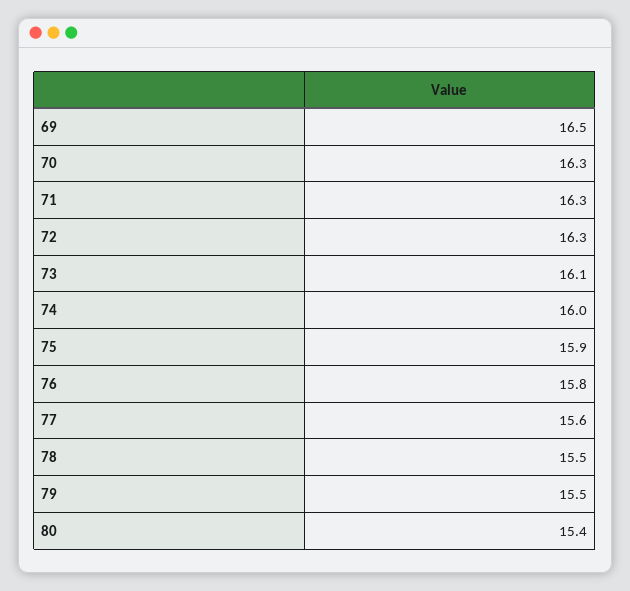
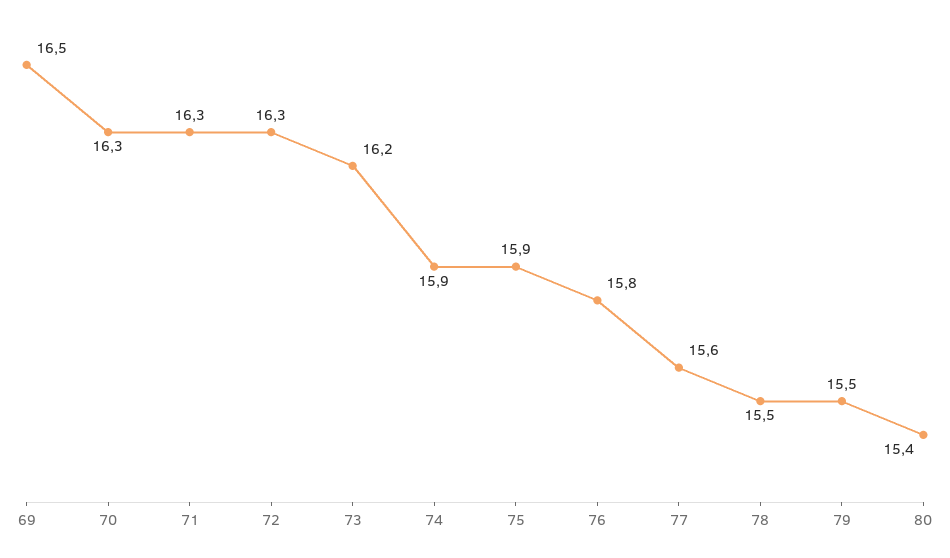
  {
    "69": 16.5,
    "70": 16.3,
    "71": 16.3,
    "72": 16.3,
-   "73": 16.1,
+   "73": 16.2,
-   "74": 16,
+   "74": 15.9,
    "75": 15.9,
    "76": 15.8,
    "77": 15.6,
    "78": 15.5,
    "79": 15.5,
    "80": 15.4
  }

